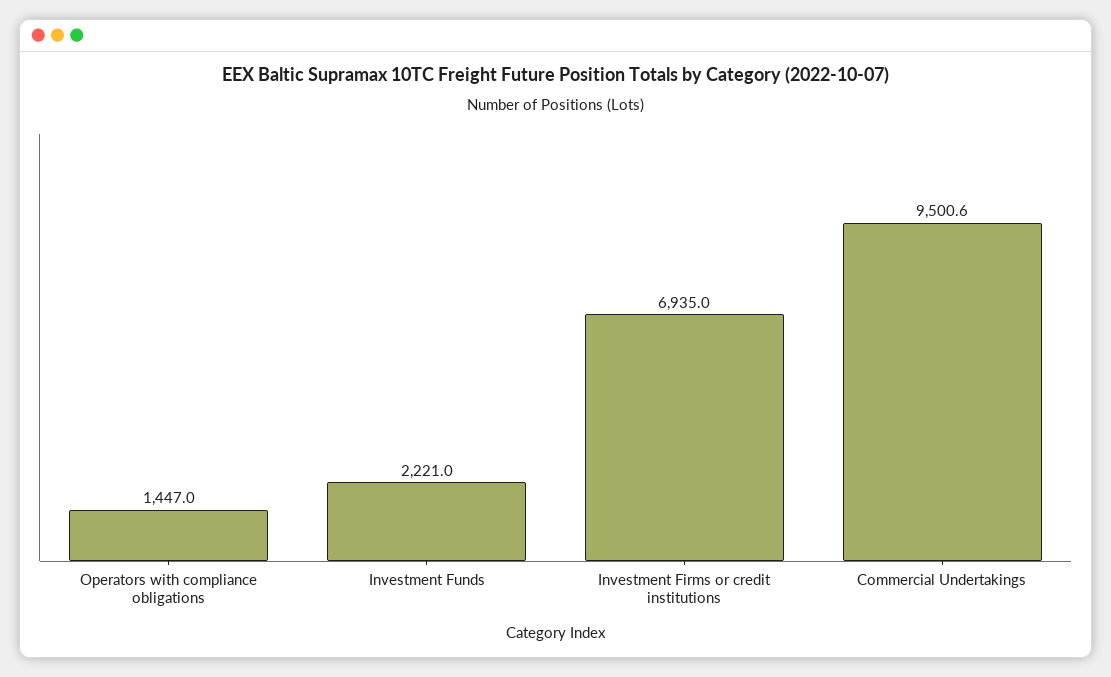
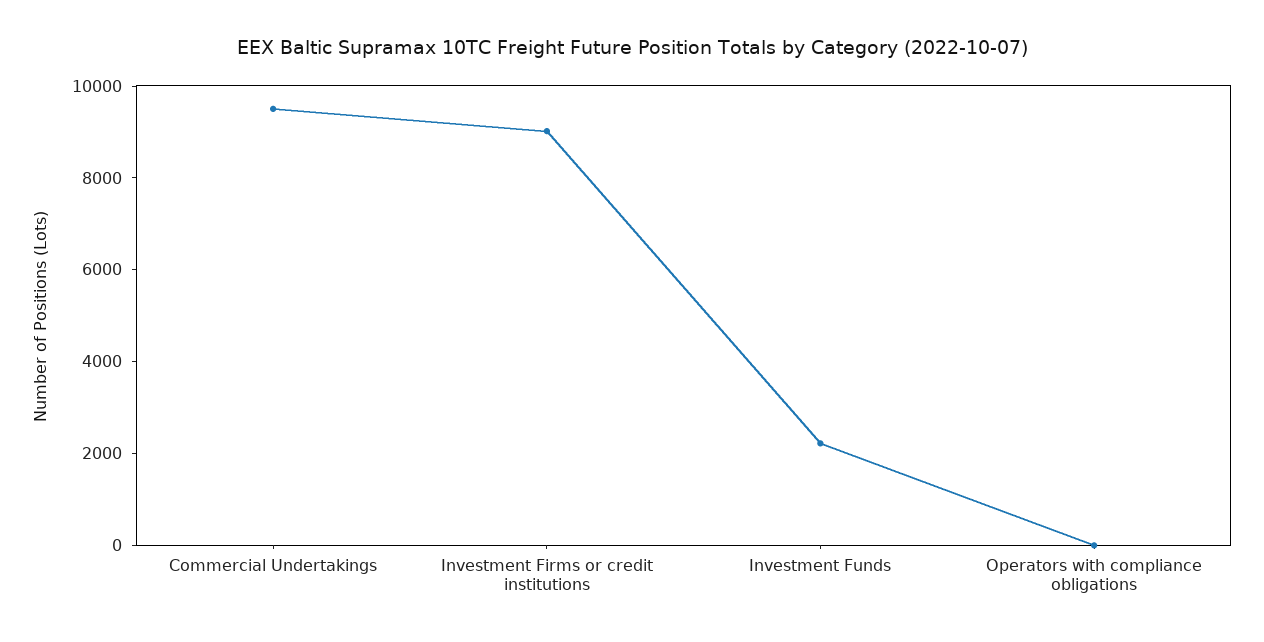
  {
-   "Operators with compliance obligations": 1447,
+   "Operators with compliance obligations": 0,
    "Investment Funds": 2221,
-   "Investment Firms or credit institutions": 6935,
+   "Investment Firms or credit institutions": 9000,
    "Commercial Undertakings": 9500.6
  }

